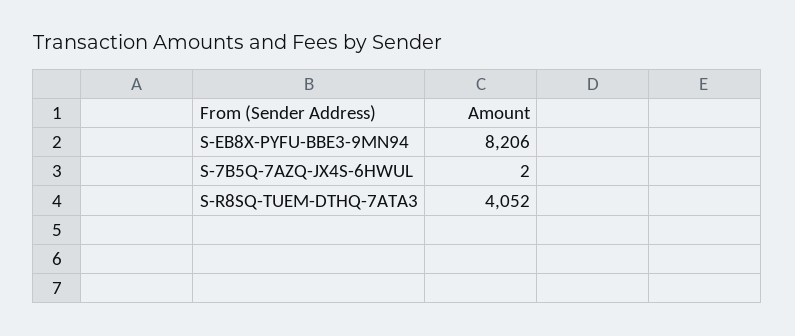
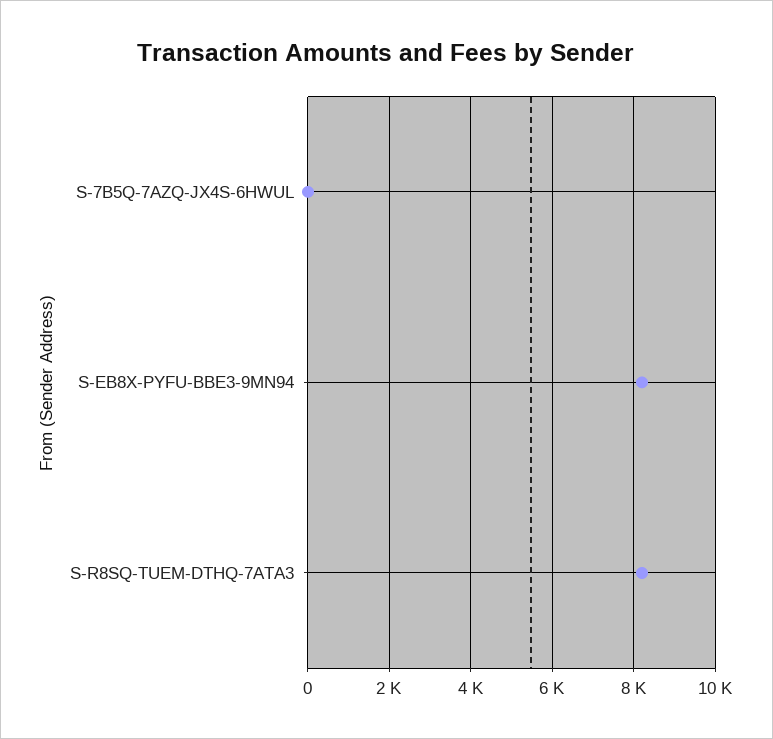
  {
    "S-EB8X-PYFU-BBE3-9MN94": 8206,
    "S-7B5Q-7AZQ-JX4S-6HWUL": 2,
-   "S-R8SQ-TUEM-DTHQ-7ATA3": 4052
+   "S-R8SQ-TUEM-DTHQ-7ATA3": 8200
  }

